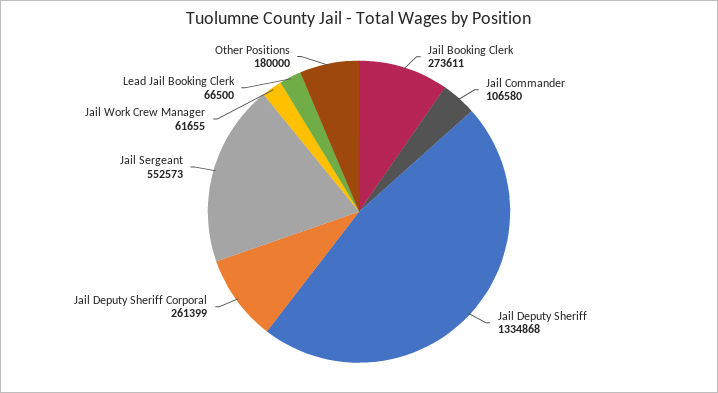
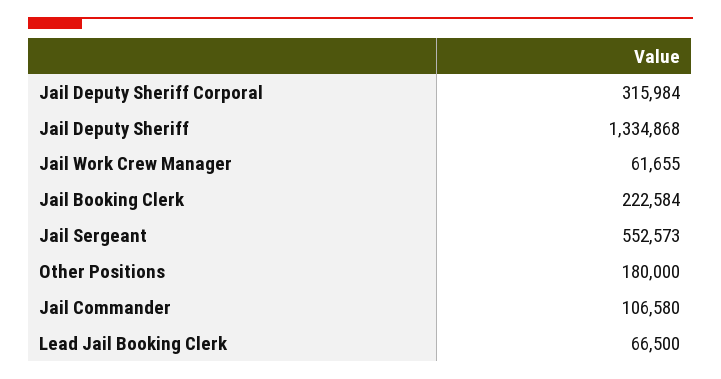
  {
-   "Jail Booking Clerk": 273611,
+   "Jail Booking Clerk": 222584,
    "Jail Commander": 106580,
    "Jail Deputy Sheriff": 1334868,
-   "Jail Deputy Sheriff Corporal": 261399,
+   "Jail Deputy Sheriff Corporal": 315984,
    "Jail Sergeant": 552573,
    "Jail Work Crew Manager": 61655,
    "Lead Jail Booking Clerk": 66500,
    "Other Positions": 180000
  }

